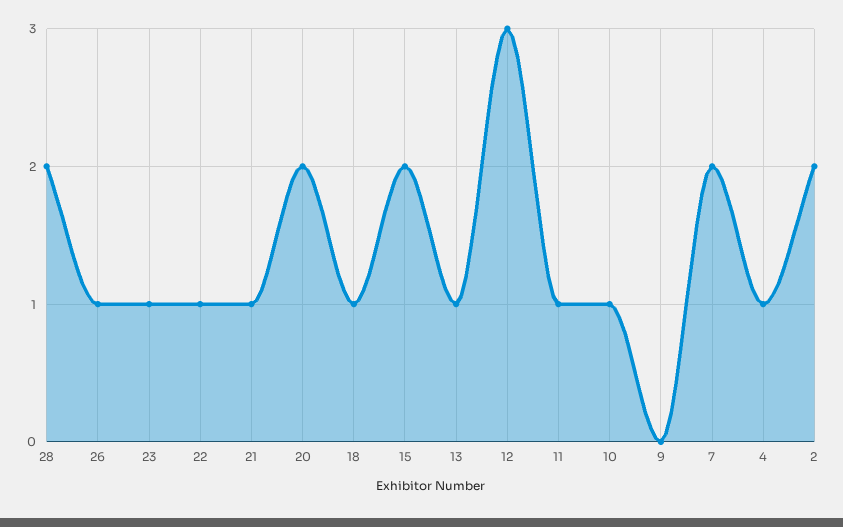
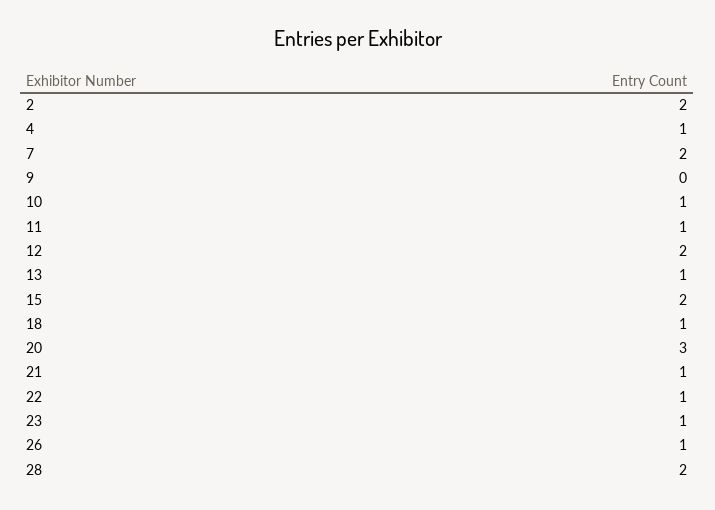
  {
    "28": 2,
    "26": 1,
    "23": 1,
    "22": 1,
    "21": 1,
-   "20": 2,
+   "20": 3,
    "18": 1,
    "15": 2,
    "13": 1,
-   "12": 3,
+   "12": 2,
    "11": 1,
    "10": 1,
    "9": 0,
    "7": 2,
    "4": 1,
    "2": 2
  }

